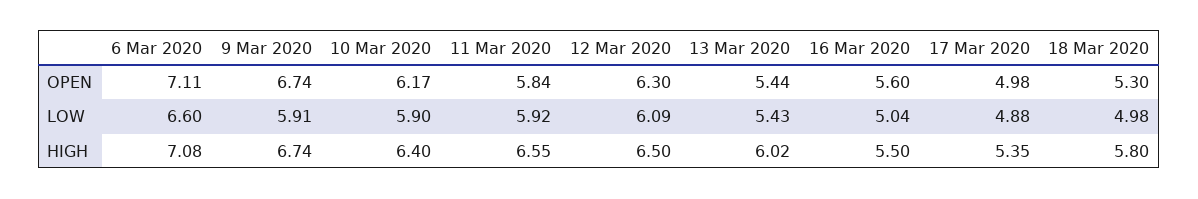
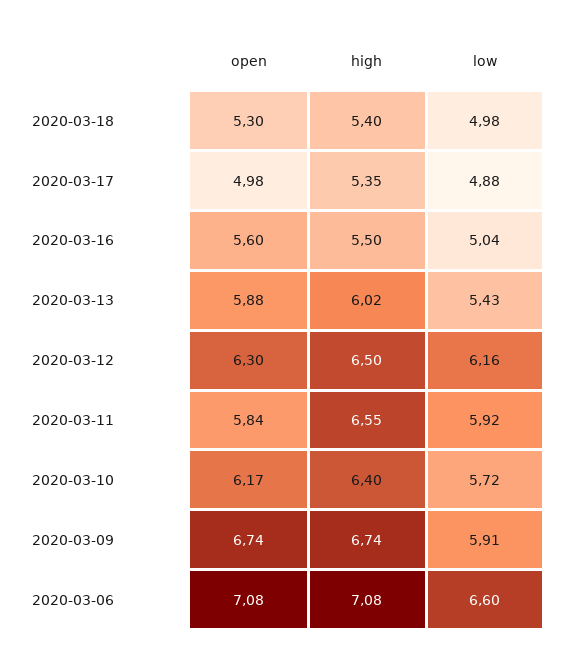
  {
    "6 Mar 2020": {
-     "OPEN": 7.11,
+     "OPEN": 7.08,
      "LOW": 6.6,
      "HIGH": 7.08
    },
    "9 Mar 2020": {
      "OPEN": 6.74,
      "LOW": 5.91,
      "HIGH": 6.74
    },
    "10 Mar 2020": {
      "OPEN": 6.17,
-     "LOW": 5.9,
+     "LOW": 5.72,
      "HIGH": 6.4
    },
    "11 Mar 2020": {
      "OPEN": 5.84,
      "LOW": 5.92,
      "HIGH": 6.55
    },
    "12 Mar 2020": {
      "OPEN": 6.3,
-     "LOW": 6.09,
+     "LOW": 6.16,
      "HIGH": 6.5
    },
    "13 Mar 2020": {
-     "OPEN": 5.44,
+     "OPEN": 5.88,
      "LOW": 5.43,
      "HIGH": 6.02
    },
    "16 Mar 2020": {
      "OPEN": 5.6,
      "LOW": 5.04,
      "HIGH": 5.5
    },
    "17 Mar 2020": {
      "OPEN": 4.98,
      "LOW": 4.88,
      "HIGH": 5.35
    },
    "18 Mar 2020": {
      "OPEN": 5.3,
      "LOW": 4.98,
-     "HIGH": 5.8
+     "HIGH": 5.4
    }
  }

